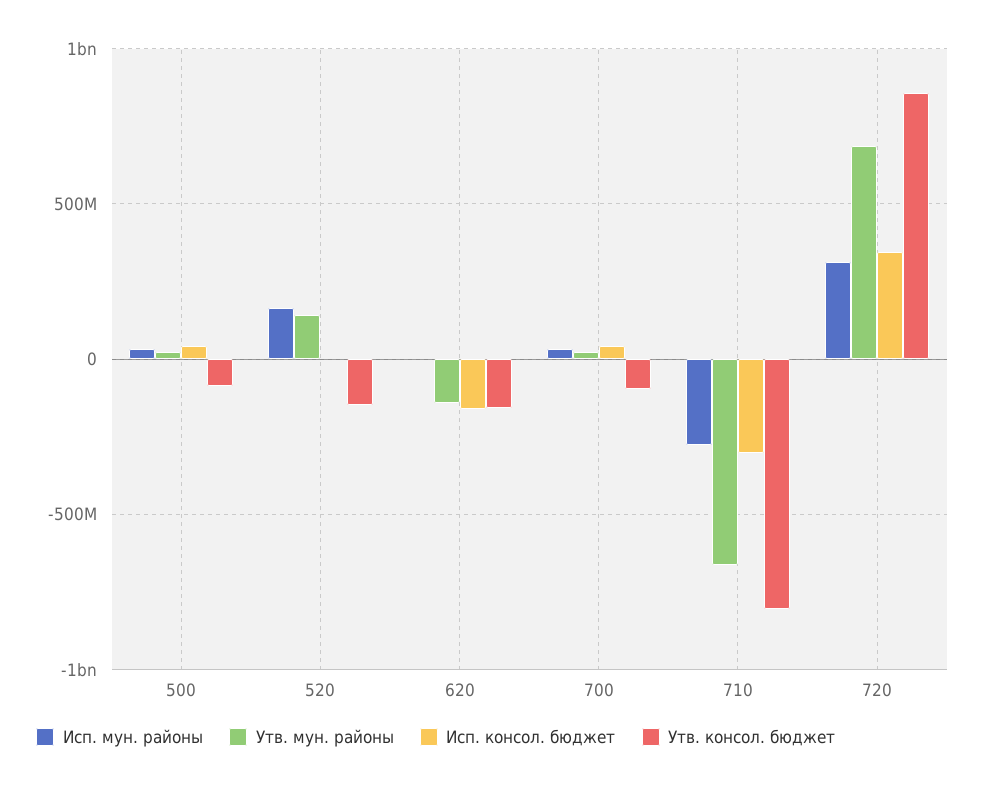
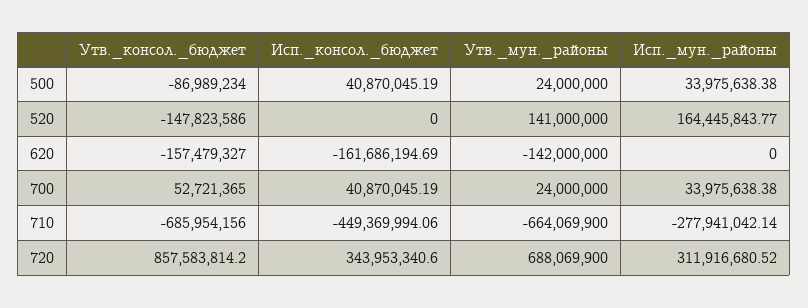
  {
    "Исп. мун. районы": {
      "500": 33975638.38,
      "520": 164445843.77,
      "620": 0,
      "700": 33975638.38,
      "710": -277941042.14,
      "720": 311916680.52
    },
    "Утв. мун. районы": {
      "500": 24000000,
      "520": 141000000,
      "620": -142000000,
      "700": 24000000,
      "710": -664069900,
      "720": 688069900
    },
    "Исп. консол. бюджет": {
      "500": 40870045.19,
      "520": 0,
      "620": -161686194.69,
      "700": 40870045.19,
-     "710": -300000000,
+     "710": -449369994.06,
      "720": 343953340.6
    },
    "Утв. консол. бюджет": {
      "500": -86989234,
      "520": -147823586,
      "620": -157479327,
-     "700": -100000000,
+     "700": 52721365,
-     "710": -800000000,
+     "710": -685954156,
      "720": 857583814.2
    }
  }

